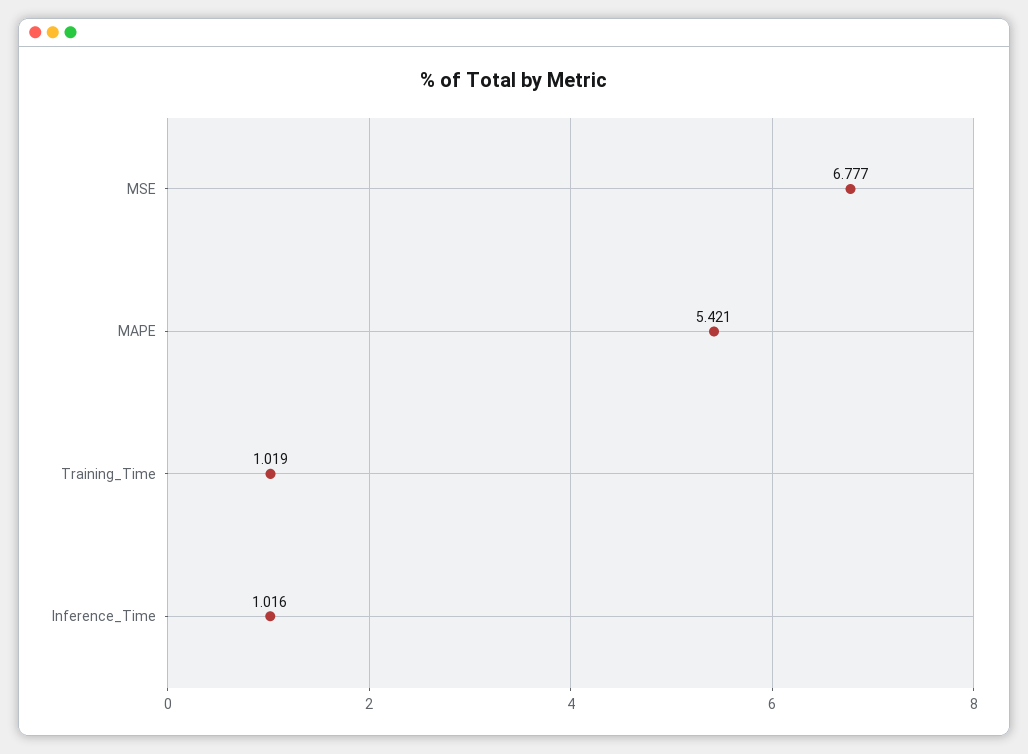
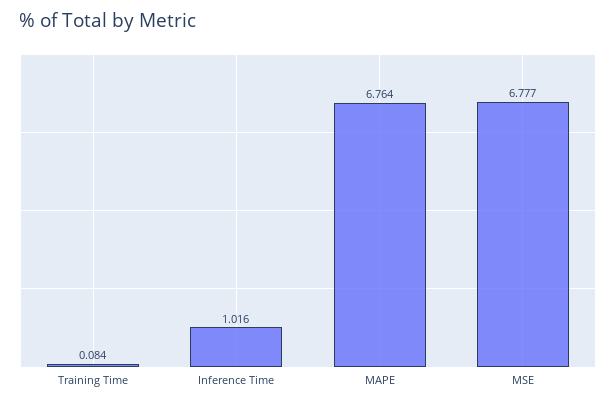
  {
    "MSE": 6.777,
-   "MAPE": 5.421,
+   "MAPE": 6.764,
-   "Training_Time": 1.019,
+   "Training_Time": 0.084,
    "Inference_Time": 1.016
  }

